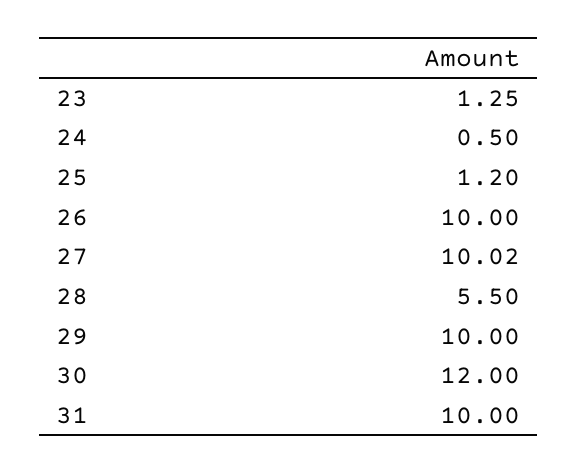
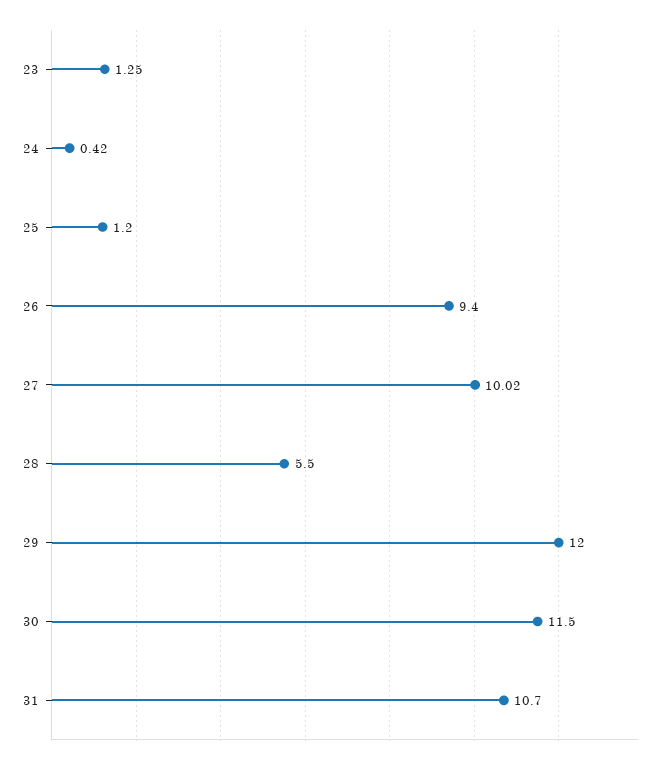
  {
    "23": 1.25,
-   "24": 0.5,
+   "24": 0.42,
    "25": 1.2,
-   "26": 10,
+   "26": 9.4,
    "27": 10.02,
    "28": 5.5,
-   "29": 10,
+   "29": 12,
-   "30": 12,
+   "30": 11.5,
-   "31": 10
+   "31": 10.7
  }

